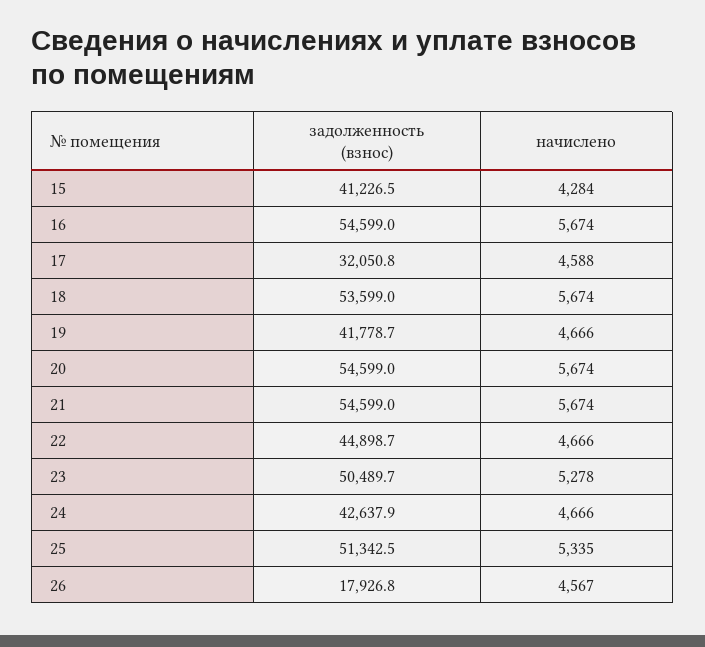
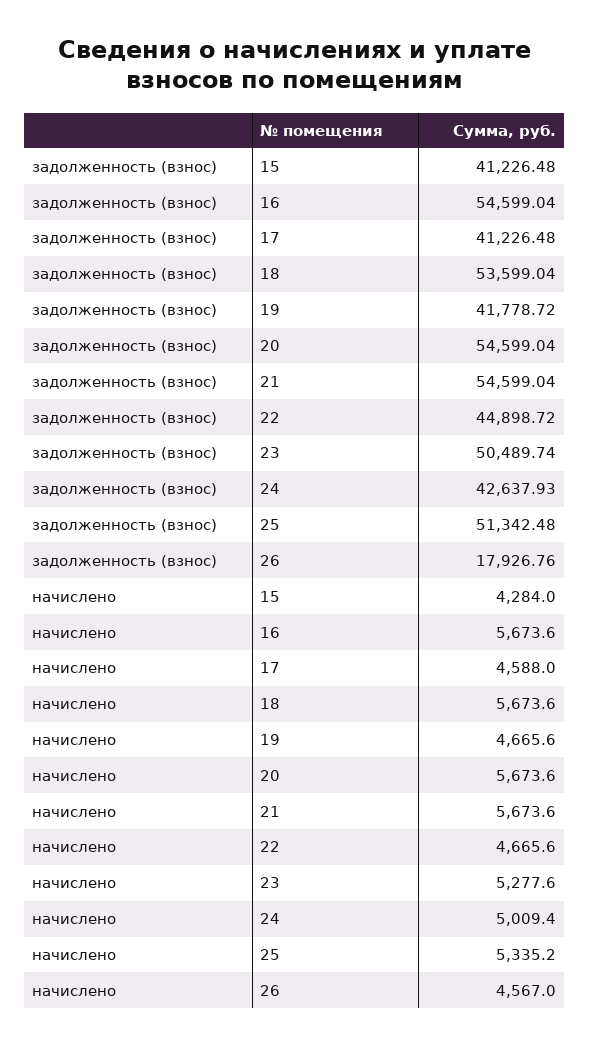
  {
    "задолженность (взнос)": {
      "15": 41226.48,
      "16": 54599.04,
-     "17": 32050.8,
+     "17": 41226.48,
      "18": 53599.04,
      "19": 41778.72,
      "20": 54599.04,
      "21": 54599.04,
      "22": 44898.72,
      "23": 50489.74,
      "24": 42637.93,
      "25": 51342.48,
      "26": 17926.76
    },
    "начислено": {
      "15": 4284,
      "16": 5673.6,
      "17": 4588,
      "18": 5673.6,
      "19": 4665.6,
      "20": 5673.6,
      "21": 5673.6,
      "22": 4665.6,
      "23": 5277.6,
-     "24": 4666,
+     "24": 5009.4,
      "25": 5335.2,
      "26": 4567
    }
  }

